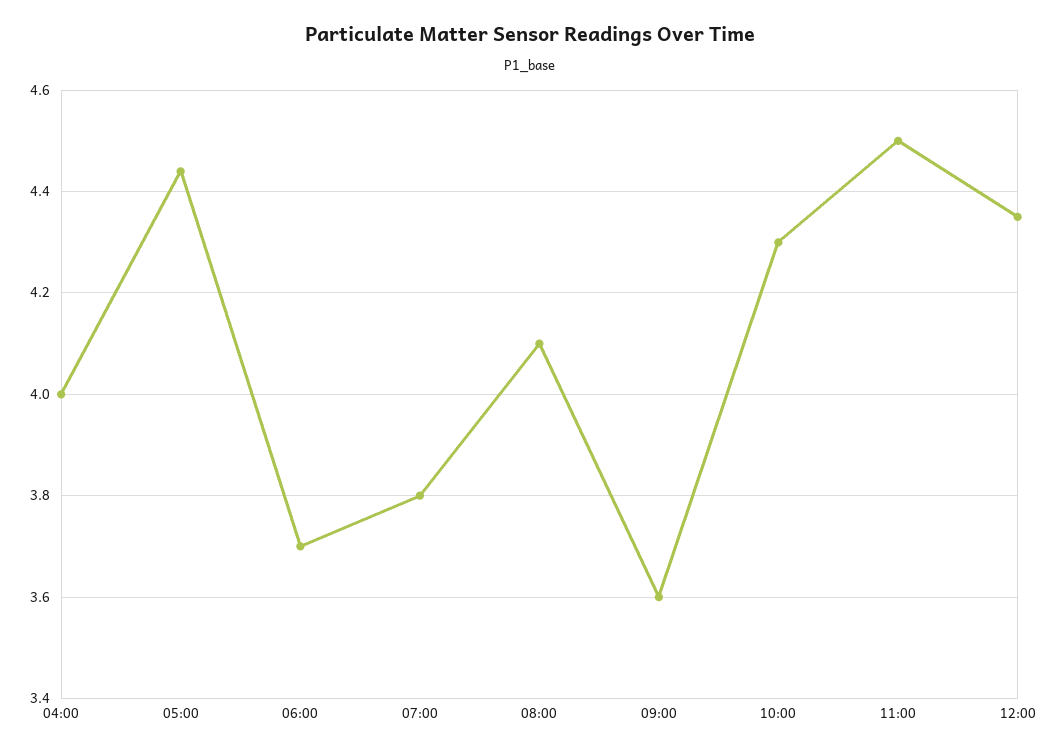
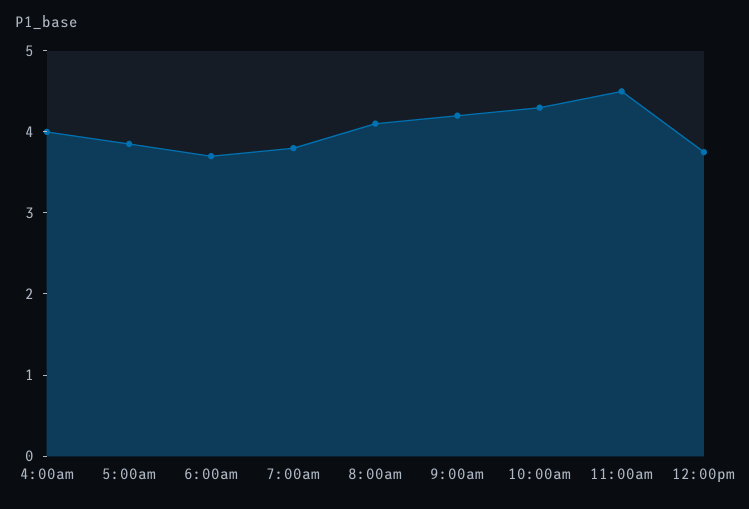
  {
    "04:00": 4,
-   "05:00": 4.45,
+   "05:00": 3.8,
    "06:00": 3.7,
    "07:00": 3.8,
    "08:00": 4.1,
-   "09:00": 3.6,
+   "09:00": 4.2,
    "10:00": 4.3,
    "11:00": 4.5,
-   "12:00": 4.35
+   "12:00": 3.8
  }

